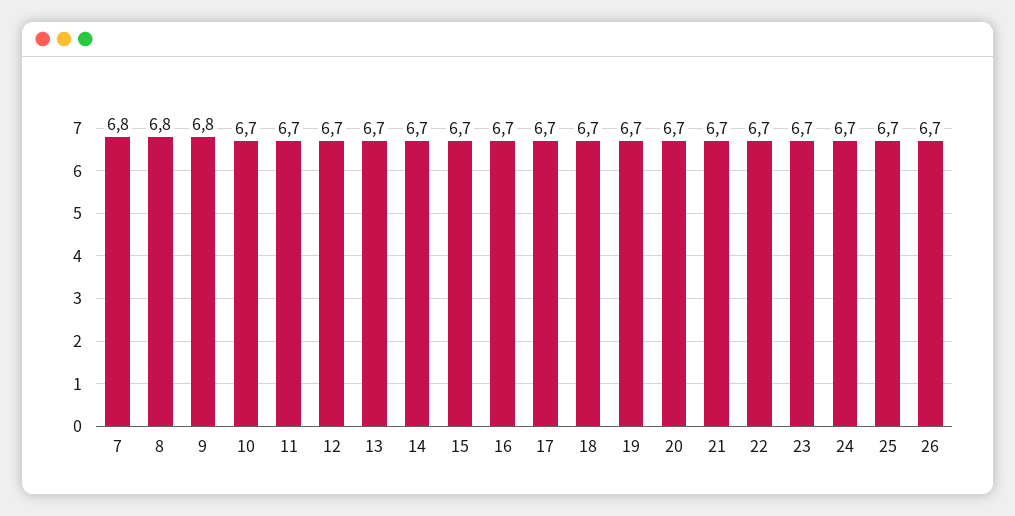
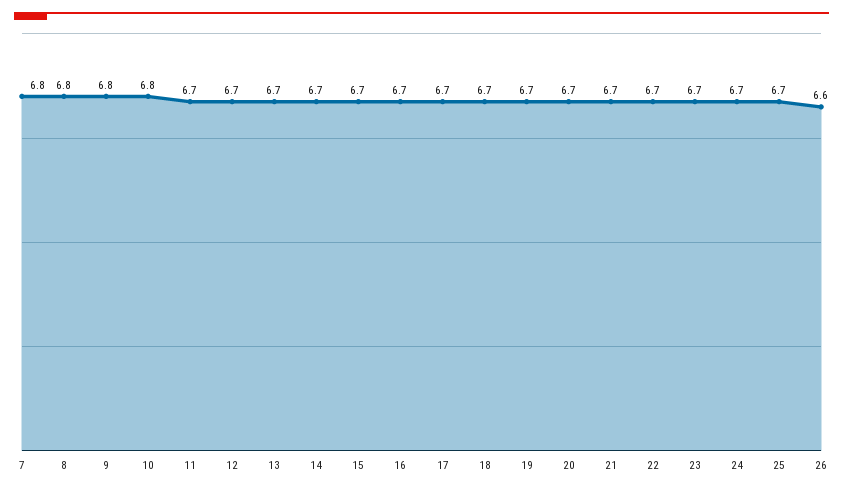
  {
    "7": 6.8,
    "8": 6.8,
    "9": 6.8,
-   "10": 6.7,
+   "10": 6.8,
    "11": 6.7,
    "12": 6.7,
    "13": 6.7,
    "14": 6.7,
    "15": 6.7,
    "16": 6.7,
    "17": 6.7,
    "18": 6.7,
    "19": 6.7,
    "20": 6.7,
    "21": 6.7,
    "22": 6.7,
    "23": 6.7,
    "24": 6.7,
    "25": 6.7,
-   "26": 6.7
+   "26": 6.6
  }

